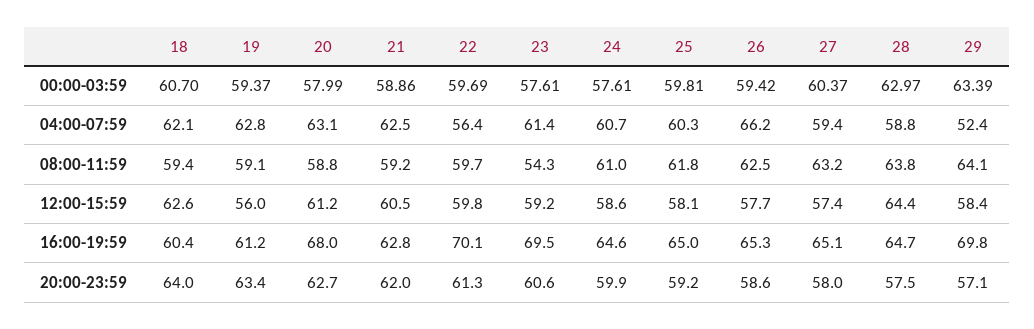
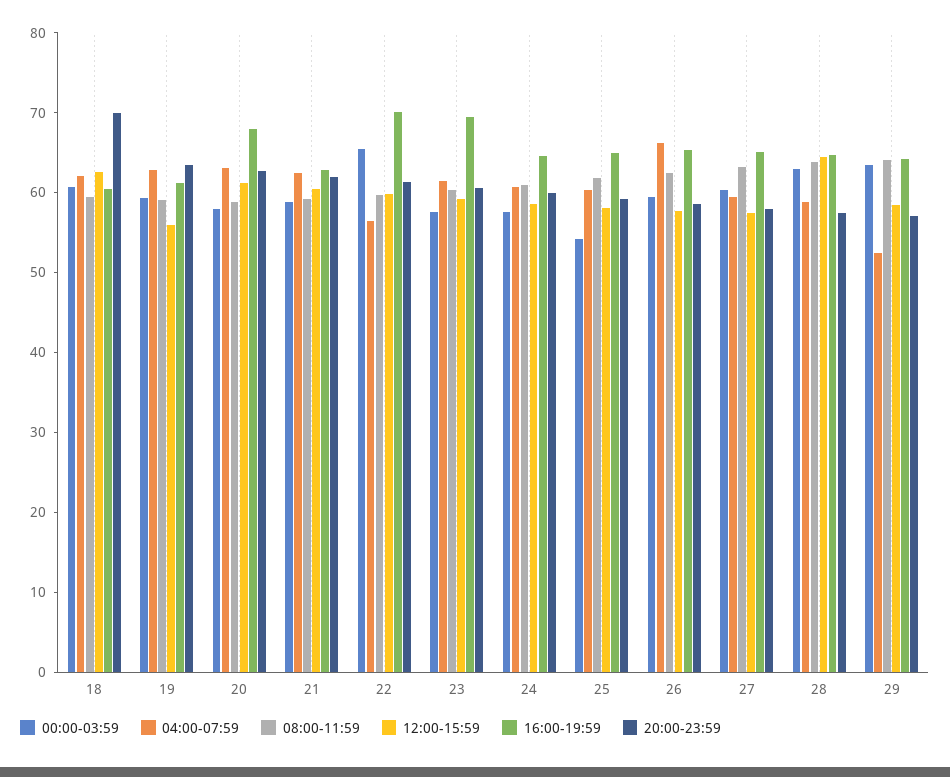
  {
    "00:00-03:59": {
      "18": 60.7,
      "19": 59.37,
      "20": 57.99,
      "21": 58.86,
-     "22": 59.69,
+     "22": 66,
      "23": 57.61,
      "24": 57.61,
-     "25": 59.81,
+     "25": 54,
      "26": 59.42,
      "27": 60.37,
      "28": 62.97,
      "29": 63.39
    },
    "04:00-07:59": {
      "18": 62.1,
      "19": 62.8,
      "20": 63.1,
      "21": 62.5,
      "22": 56.4,
      "23": 61.4,
      "24": 60.7,
      "25": 60.3,
      "26": 66.2,
      "27": 59.4,
      "28": 58.8,
      "29": 52.4
    },
    "08:00-11:59": {
      "18": 59.4,
      "19": 59.1,
      "20": 58.8,
      "21": 59.2,
      "22": 59.7,
-     "23": 54.3,
+     "23": 60,
      "24": 61,
      "25": 61.8,
      "26": 62.5,
      "27": 63.2,
      "28": 63.8,
      "29": 64.1
    },
    "12:00-15:59": {
      "18": 62.6,
      "19": 56,
      "20": 61.2,
      "21": 60.5,
      "22": 59.8,
      "23": 59.2,
      "24": 58.6,
      "25": 58.1,
      "26": 57.7,
      "27": 57.4,
      "28": 64.4,
      "29": 58.4
    },
    "16:00-19:59": {
      "18": 60.4,
      "19": 61.2,
      "20": 68,
      "21": 62.8,
      "22": 70.1,
      "23": 69.5,
      "24": 64.6,
      "25": 65,
      "26": 65.3,
      "27": 65.1,
      "28": 64.7,
-     "29": 69.8
+     "29": 64
    },
    "20:00-23:59": {
-     "18": 64,
+     "18": 70,
      "19": 63.4,
      "20": 62.7,
      "21": 62,
      "22": 61.3,
      "23": 60.6,
      "24": 59.9,
      "25": 59.2,
      "26": 58.6,
      "27": 58,
      "28": 57.5,
      "29": 57.1
    }
  }

